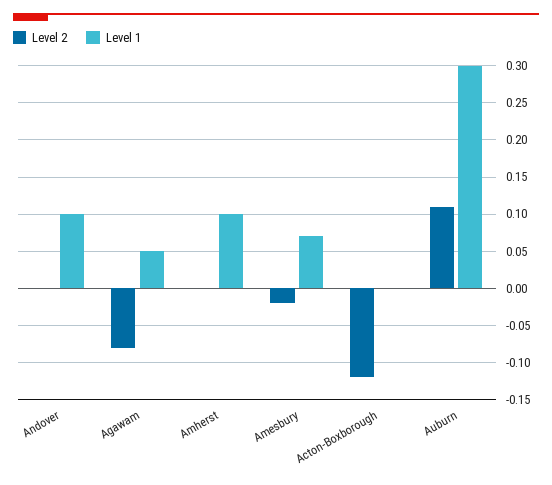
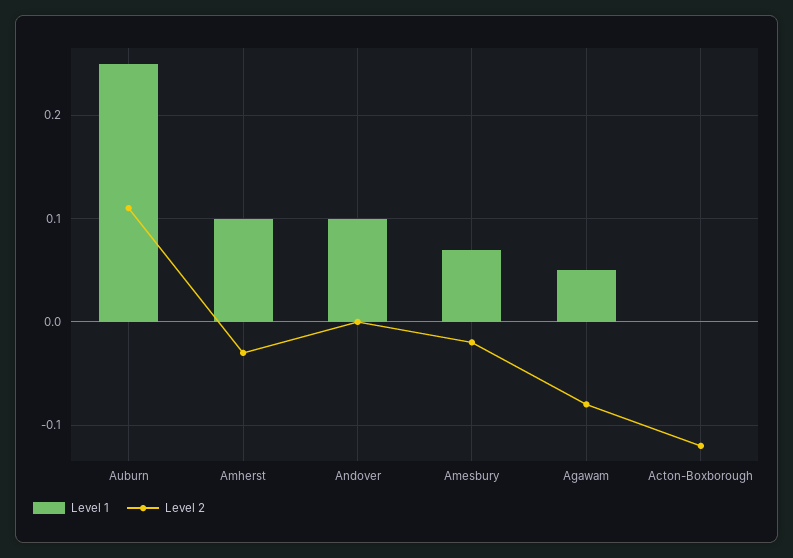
  {
    "Level 2": {
      "Andover": 0,
      "Agawam": -0.08,
-     "Amherst": 0,
+     "Amherst": -0.03,
      "Amesbury": -0.02,
      "Acton-Boxborough": -0.12,
      "Auburn": 0.11
    },
    "Level 1": {
      "Andover": 0.1,
      "Agawam": 0.05,
      "Amherst": 0.1,
      "Amesbury": 0.07,
      "Acton-Boxborough": 0,
-     "Auburn": 0.3
+     "Auburn": 0.25
    }
  }

